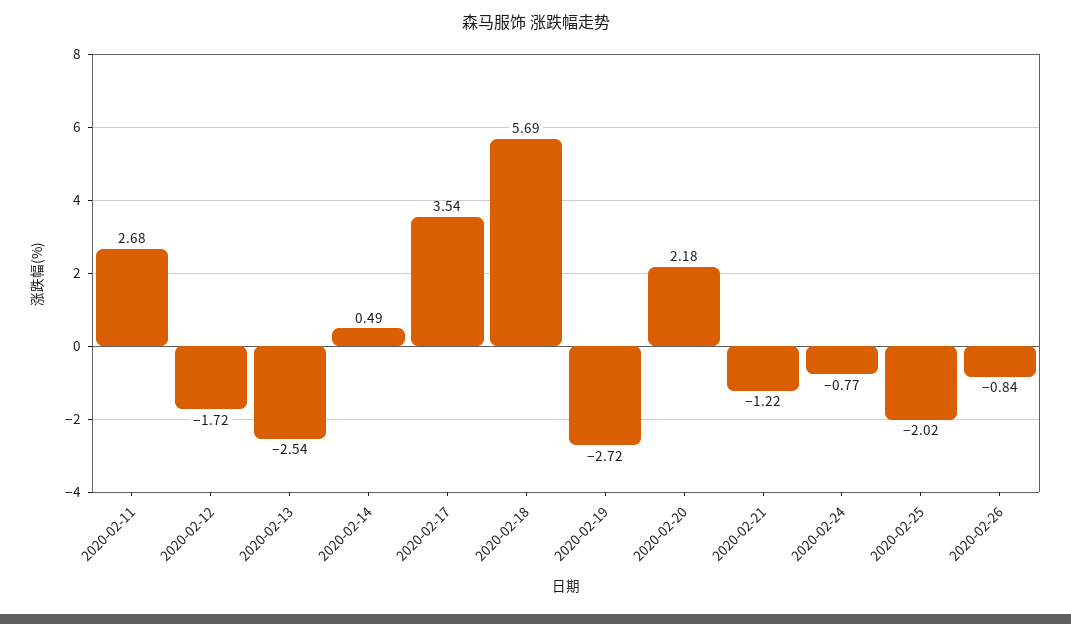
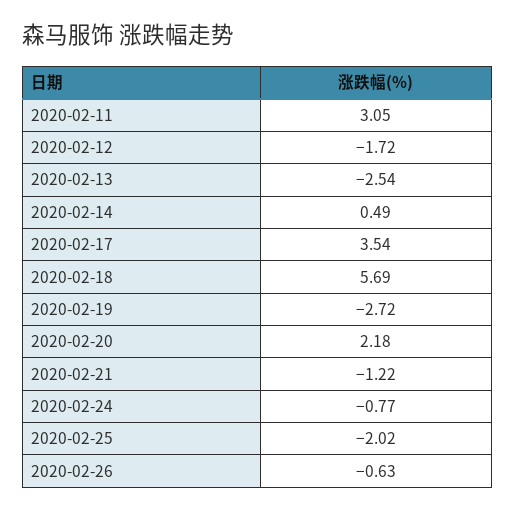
  {
-   "2020-02-11": 2.68,
+   "2020-02-11": 3.05,
    "2020-02-12": -1.72,
    "2020-02-13": -2.54,
    "2020-02-14": 0.49,
    "2020-02-17": 3.54,
    "2020-02-18": 5.69,
    "2020-02-19": -2.72,
    "2020-02-20": 2.18,
    "2020-02-21": -1.22,
    "2020-02-24": -0.77,
    "2020-02-25": -2.02,
-   "2020-02-26": -0.84
+   "2020-02-26": -0.63
  }

